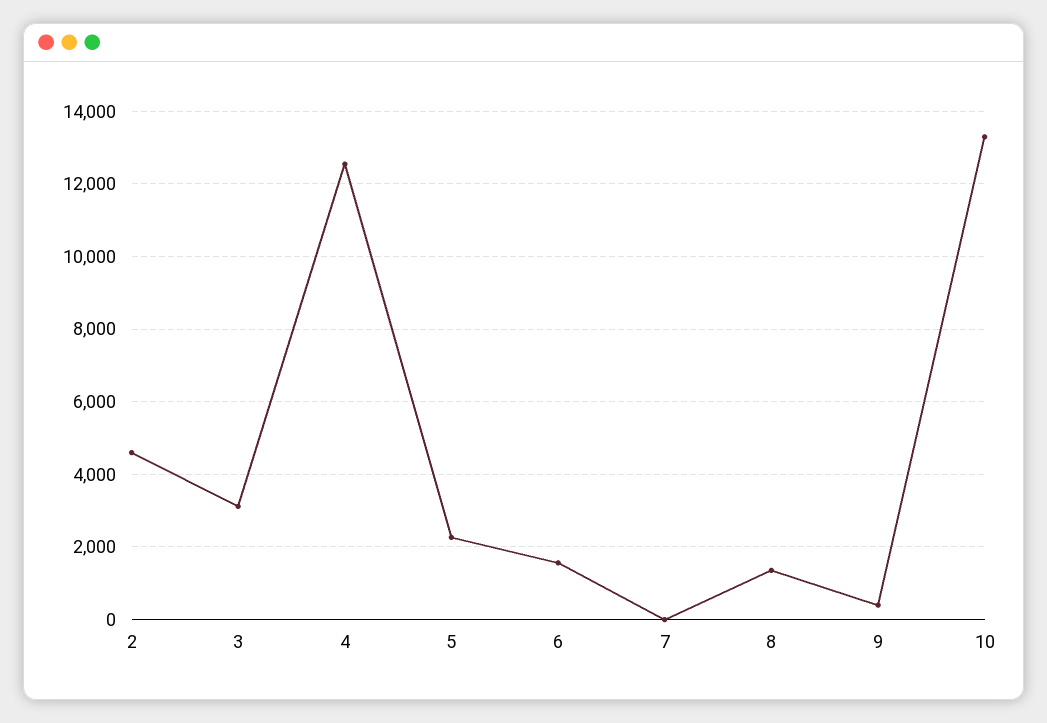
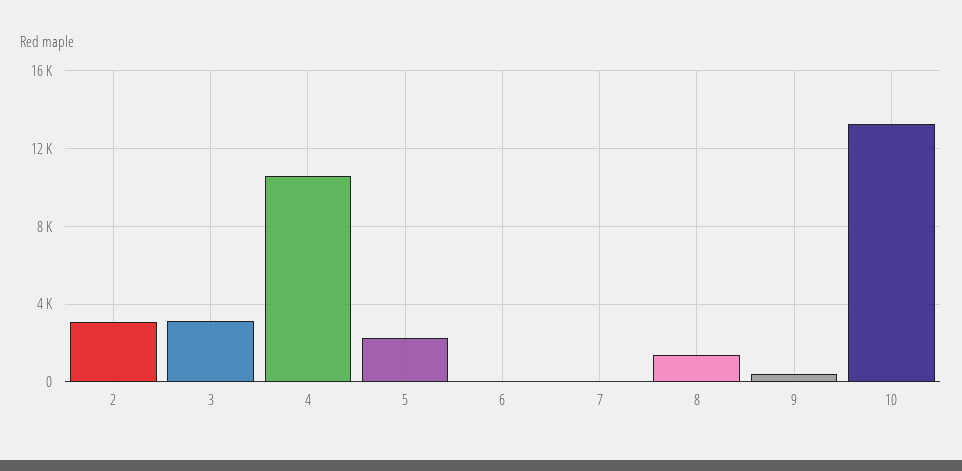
  {
-   "2": 4600,
+   "2": 3000,
    "3": 3200,
-   "4": 12600,
+   "4": 10500,
    "5": 2200,
-   "6": 1600,
+   "6": 0,
    "7": 0,
    "8": 1400,
    "9": 400,
    "10": 13200
  }

